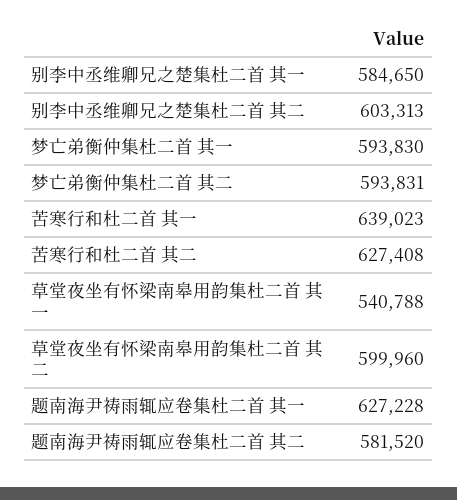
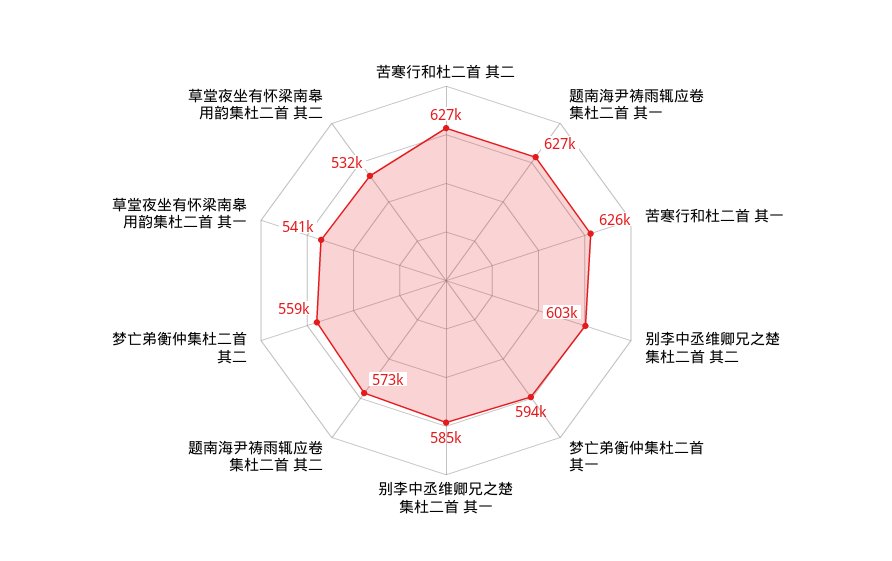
  {
    "别李中丞维卿兄之楚集杜二首 其一": 584650,
    "别李中丞维卿兄之楚集杜二首 其二": 603313,
    "梦亡弟衡仲集杜二首 其一": 593830,
-   "梦亡弟衡仲集杜二首 其二": 593831,
+   "梦亡弟衡仲集杜二首 其二": 559000,
-   "苦寒行和杜二首 其一": 639023,
+   "苦寒行和杜二首 其一": 626000,
    "苦寒行和杜二首 其二": 627408,
    "草堂夜坐有怀梁南皋用韵集杜二首 其一": 540788,
-   "草堂夜坐有怀梁南皋用韵集杜二首 其二": 599960,
+   "草堂夜坐有怀梁南皋用韵集杜二首 其二": 532000,
    "题南海尹祷雨辄应卷集杜二首 其一": 627228,
-   "题南海尹祷雨辄应卷集杜二首 其二": 581520
+   "题南海尹祷雨辄应卷集杜二首 其二": 573000
  }

